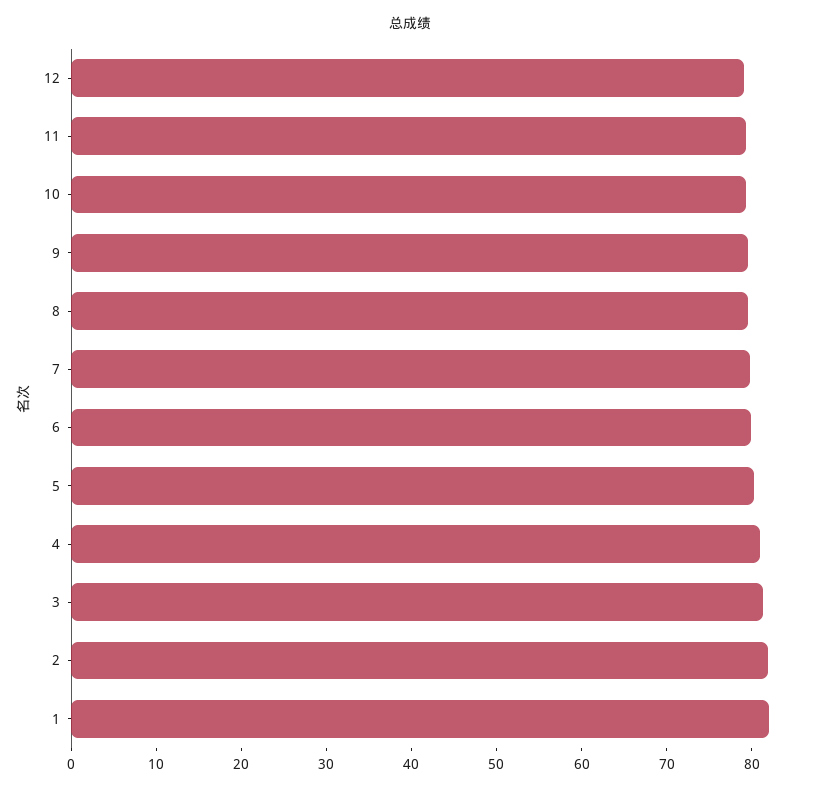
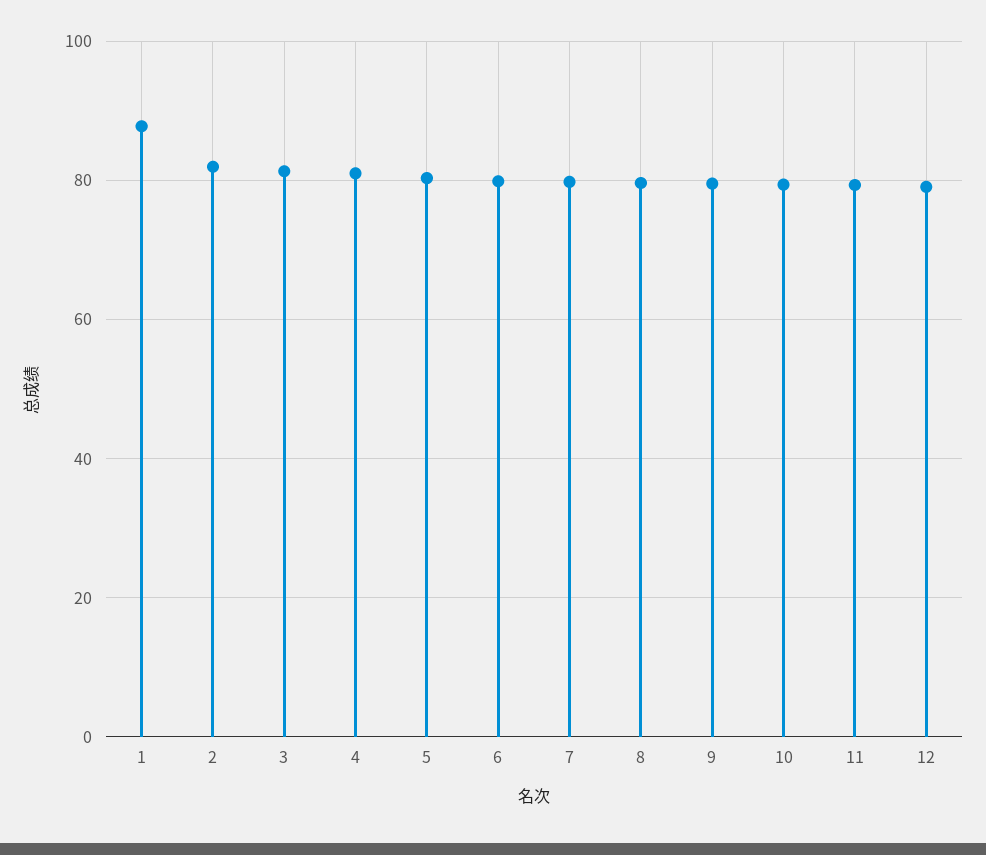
  {
    "12": 80,
    "11": 80,
    "10": 80,
    "9": 80,
    "8": 80,
    "7": 80,
    "6": 80,
    "5": 80,
    "4": 82,
    "3": 82,
    "2": 82,
-   "1": 82
+   "1": 88
  }

